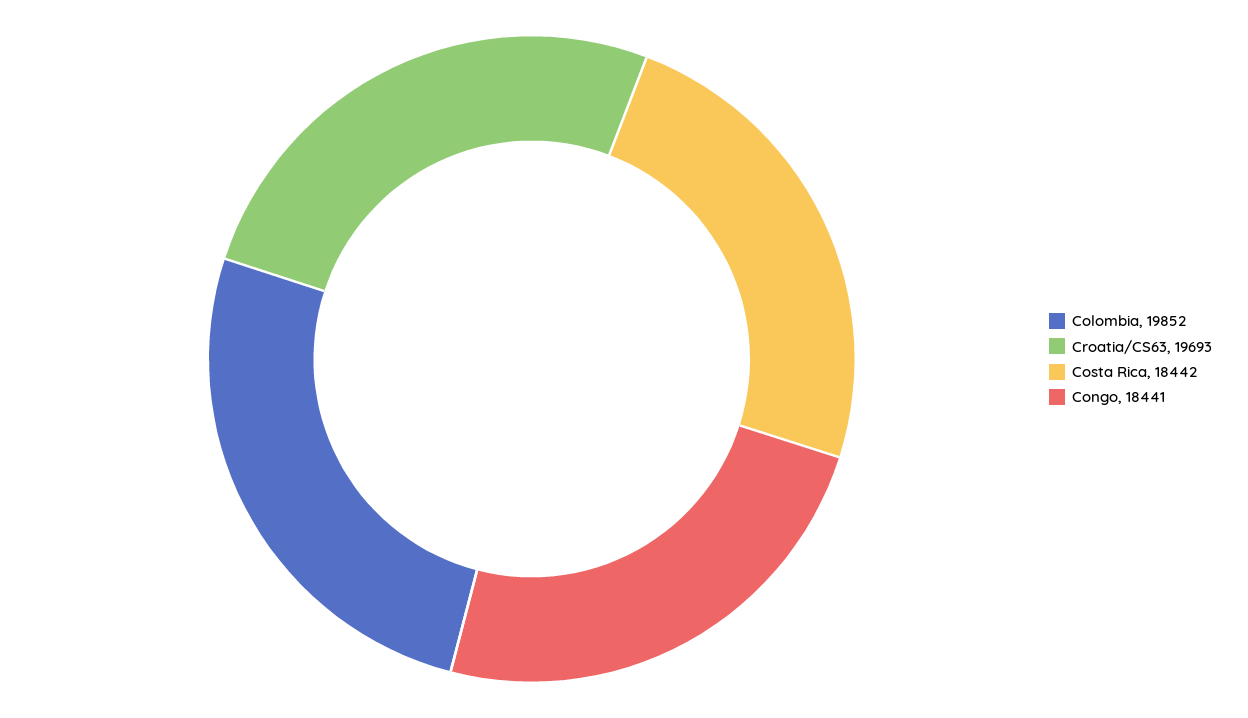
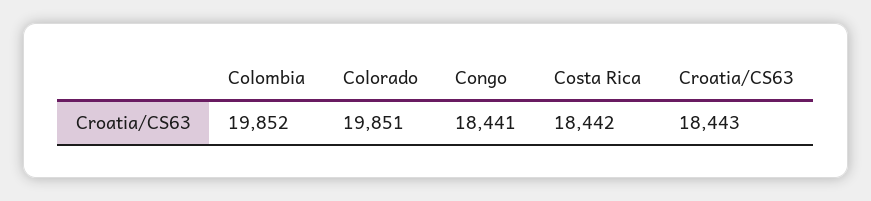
  {
    "Colombia": 19852,
-   "Croatia/CS63": 19693,
+   "Croatia/CS63": 18443,
    "Costa Rica": 18442,
-   "Congo": 18441
+   "Congo": 18441,
+   "Colorado": 19851
  }

